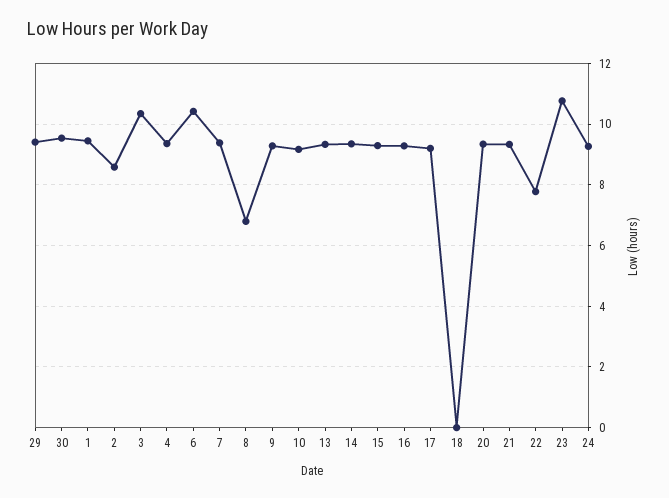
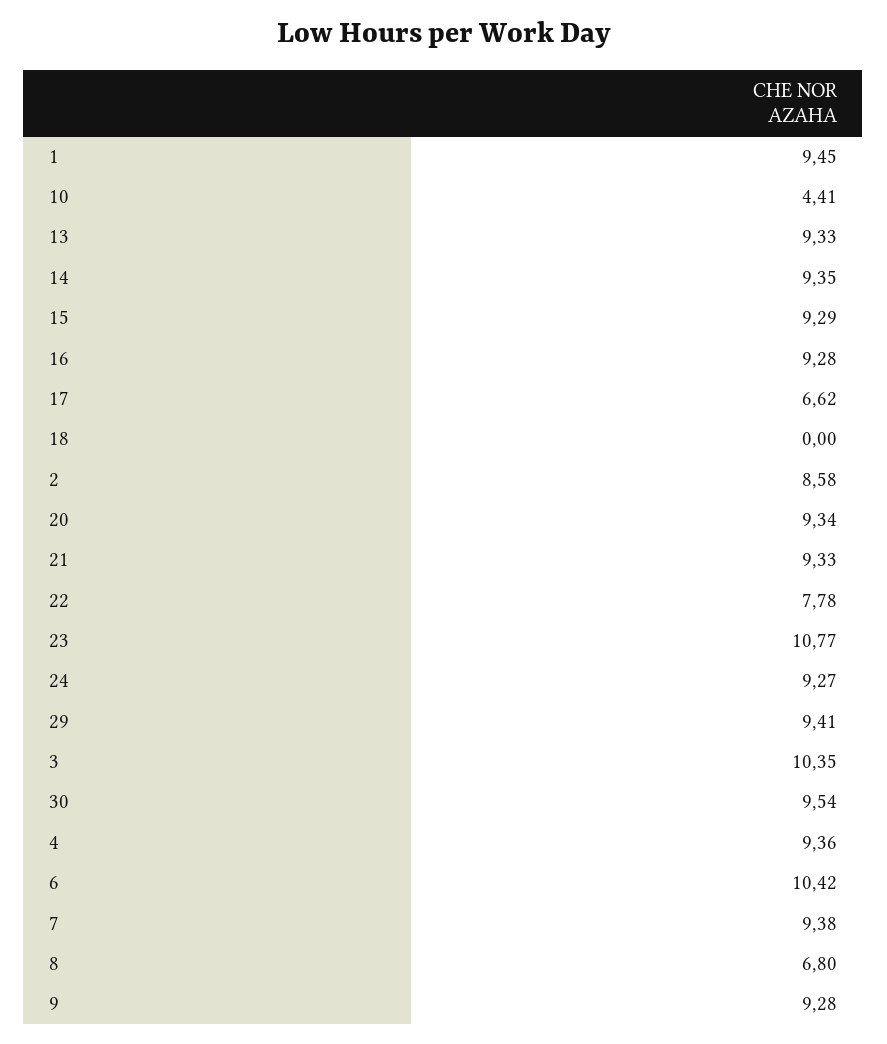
  {
    "29": 9.41,
    "30": 9.54,
    "1": 9.45,
    "2": 8.58,
    "3": 10.35,
    "4": 9.36,
    "6": 10.42,
    "7": 9.38,
    "8": 6.8,
    "9": 9.28,
-   "10": 9.2,
+   "10": 4.41,
    "13": 9.33,
    "14": 9.35,
    "15": 9.29,
    "16": 9.28,
-   "17": 9.2,
+   "17": 6.62,
    "18": 0,
    "20": 9.34,
    "21": 9.33,
    "22": 7.78,
    "23": 10.77,
    "24": 9.27
  }

